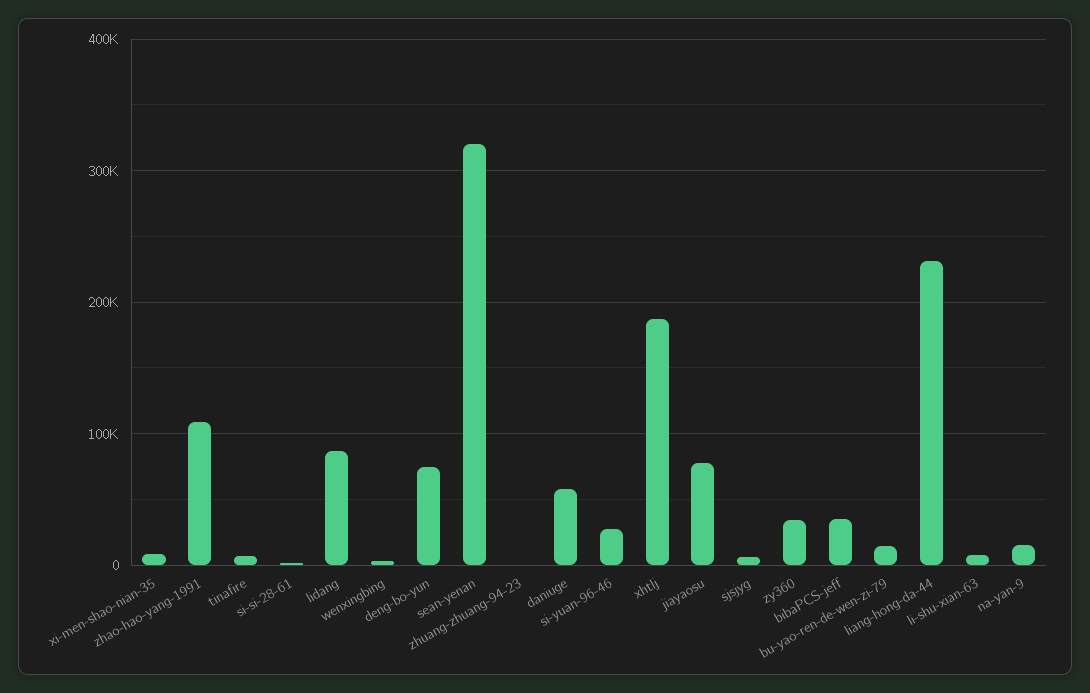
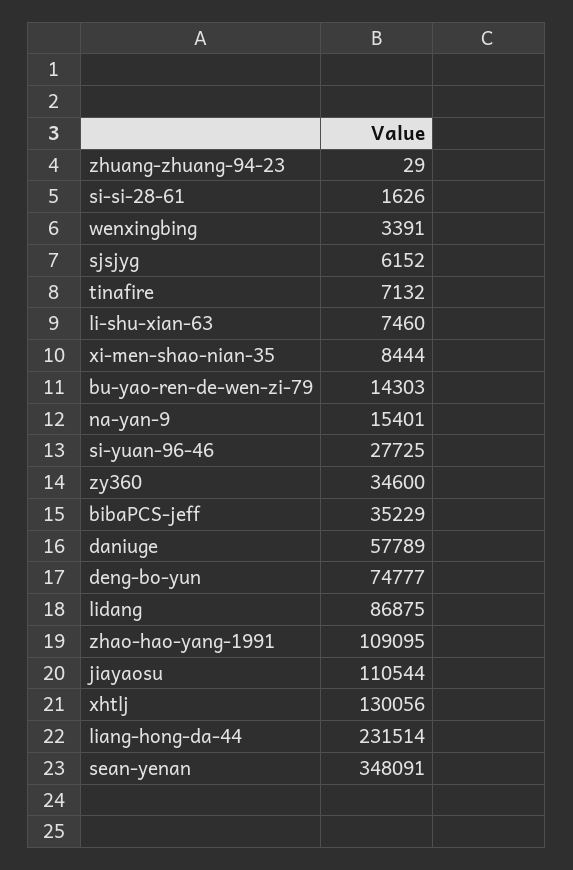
  {
    "xi-men-shao-nian-35": 8444,
    "zhao-hao-yang-1991": 109095,
    "tinafire": 7132,
    "si-si-28-61": 1626,
    "lidang": 86875,
    "wenxingbing": 3391,
    "deng-bo-yun": 74777,
-   "sean-yenan": 320000,
+   "sean-yenan": 348091,
    "zhuang-zhuang-94-23": 29,
    "daniuge": 57789,
    "si-yuan-96-46": 27725,
-   "xhtlj": 190000,
+   "xhtlj": 130056,
-   "jiayaosu": 80000,
+   "jiayaosu": 110544,
    "sjsjyg": 6152,
    "zy360": 34600,
    "bibaPCS-jeff": 35229,
    "bu-yao-ren-de-wen-zi-79": 14303,
    "liang-hong-da-44": 231514,
    "li-shu-xian-63": 7460,
    "na-yan-9": 15401
  }

